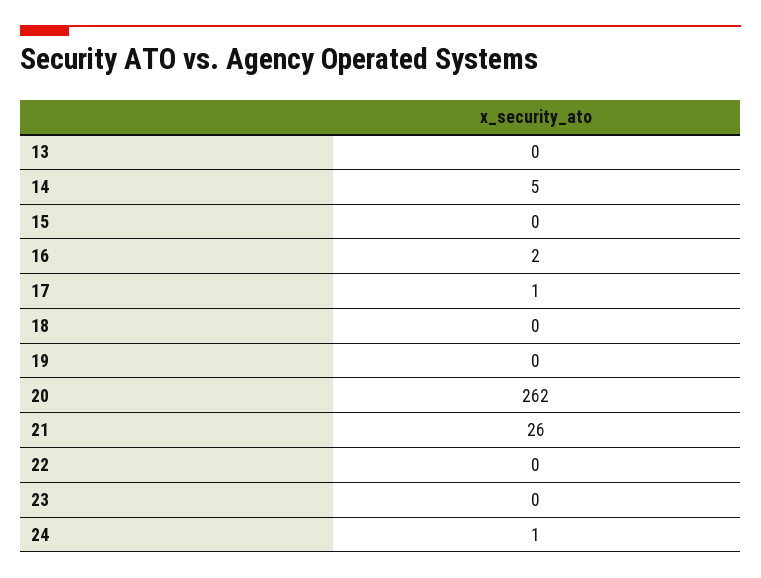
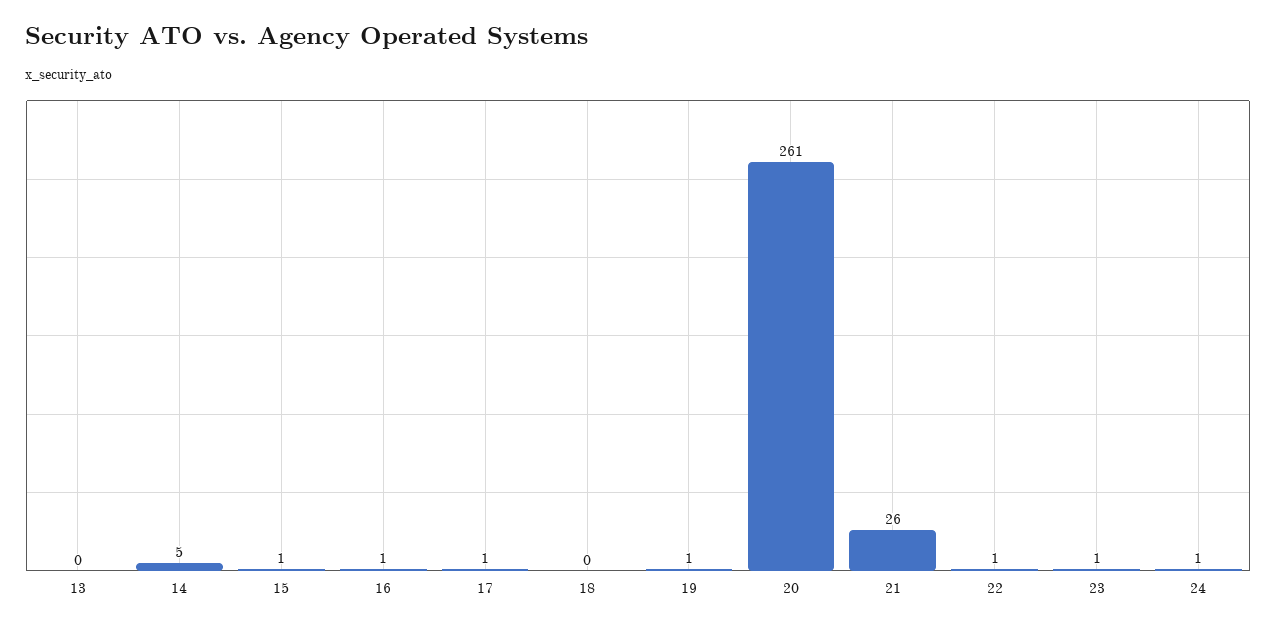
  {
    "13": 0,
    "14": 5,
-   "15": 0,
+   "15": 1,
-   "16": 2,
+   "16": 1,
    "17": 1,
    "18": 0,
-   "19": 0,
+   "19": 1,
-   "20": 262,
+   "20": 261,
    "21": 26,
-   "22": 0,
+   "22": 1,
-   "23": 0,
+   "23": 1,
    "24": 1
  }

